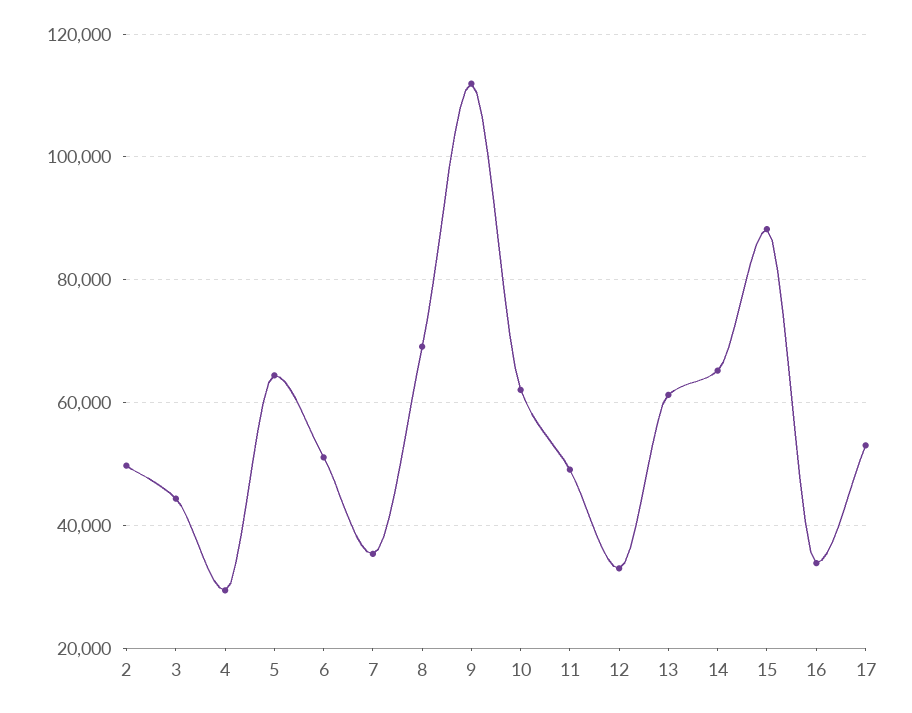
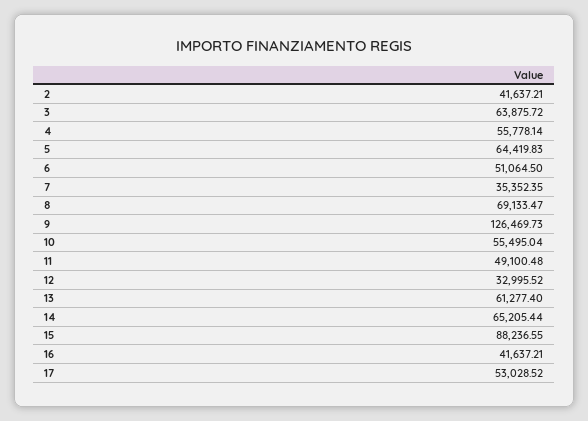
  {
-   "2": 50000,
+   "2": 41637.21,
-   "3": 44000,
+   "3": 63875.72,
-   "4": 30000,
+   "4": 55778.14,
    "5": 64419.83,
    "6": 51064.5,
    "7": 35352.35,
    "8": 69133.47,
-   "9": 112000,
+   "9": 126469.73,
-   "10": 62000,
+   "10": 55495.04,
    "11": 49100.48,
    "12": 32995.52,
    "13": 61277.4,
    "14": 65205.44,
    "15": 88236.55,
-   "16": 34000,
+   "16": 41637.21,
    "17": 53028.52
  }

